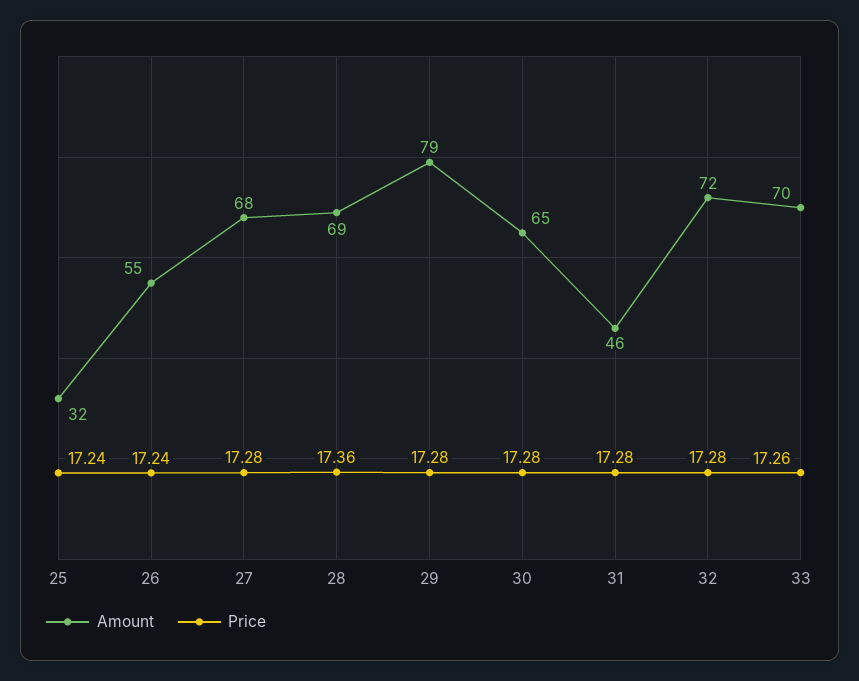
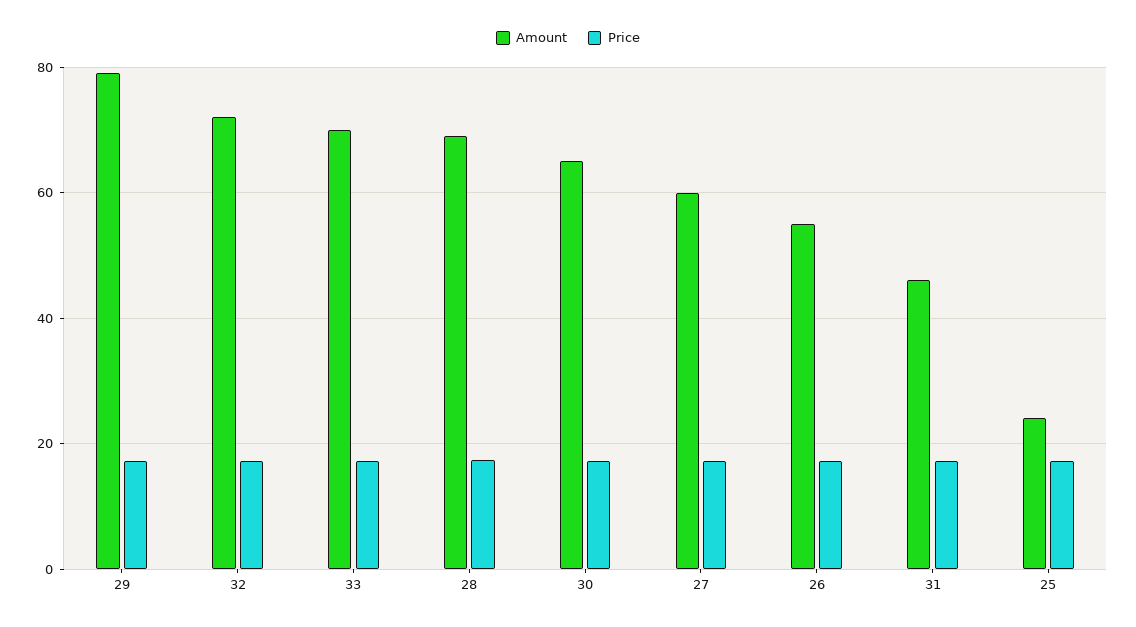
  {
    "Amount": {
-     "25": 32,
+     "25": 24,
      "26": 55,
-     "27": 68,
+     "27": 60,
      "28": 69,
      "29": 79,
      "30": 65,
      "31": 46,
      "32": 72,
      "33": 70
    },
    "Price": {
      "25": 17.24,
      "26": 17.24,
      "27": 17.28,
      "28": 17.36,
      "29": 17.28,
      "30": 17.28,
      "31": 17.28,
      "32": 17.28,
      "33": 17.26
    }
  }

